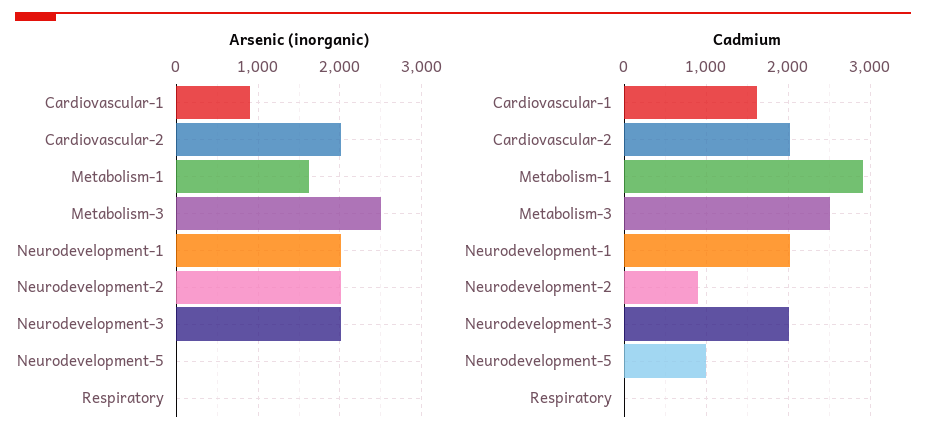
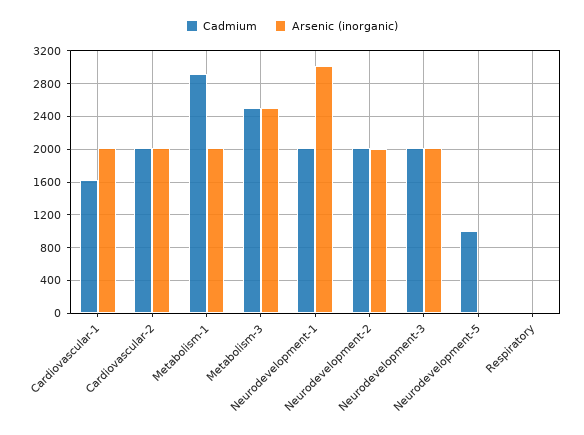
  {
    "Arsenic (inorganic)": {
-     "Cardiovascular-1": 900,
+     "Cardiovascular-1": 2000,
      "Cardiovascular-2": 2000,
-     "Metabolism-1": 1600,
+     "Metabolism-1": 2000,
      "Metabolism-3": 2500,
-     "Neurodevelopment-1": 2000,
+     "Neurodevelopment-1": 3000,
      "Neurodevelopment-2": 2000,
      "Neurodevelopment-3": 2000,
      "Neurodevelopment-5": 0,
      "Respiratory": 0
    },
    "Cadmium": {
      "Cardiovascular-1": 1600,
      "Cardiovascular-2": 2000,
      "Metabolism-1": 2900,
      "Metabolism-3": 2500,
      "Neurodevelopment-1": 2000,
-     "Neurodevelopment-2": 900,
+     "Neurodevelopment-2": 2000,
      "Neurodevelopment-3": 2000,
      "Neurodevelopment-5": 1000,
      "Respiratory": 0
    }
  }

